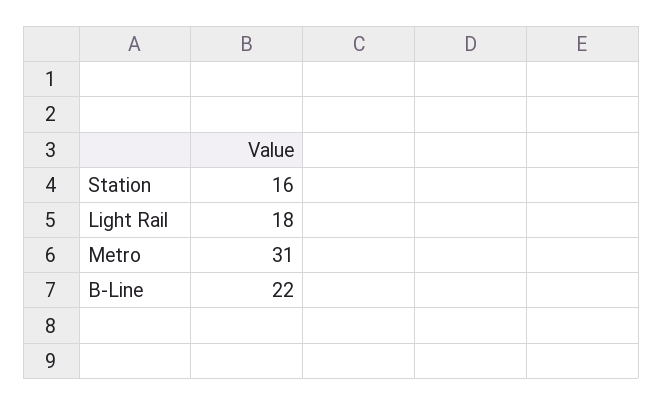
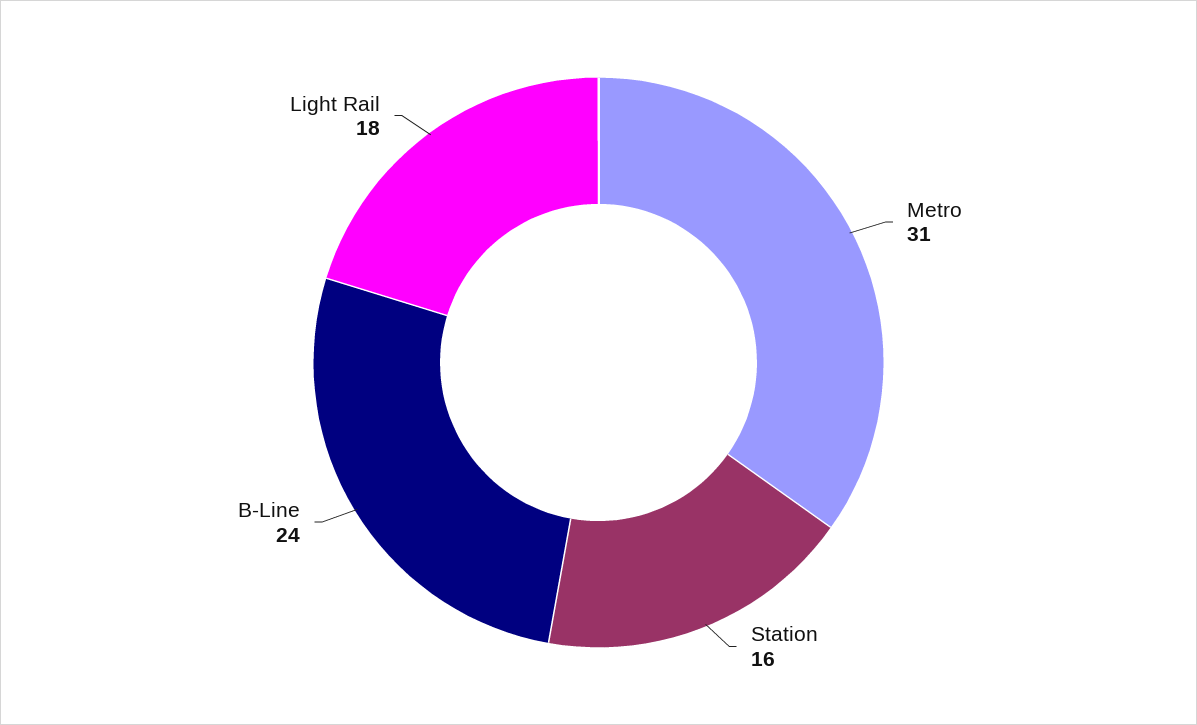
  {
    "Station": 16,
    "Light Rail": 18,
    "Metro": 31,
-   "B-Line": 22
+   "B-Line": 24
  }

